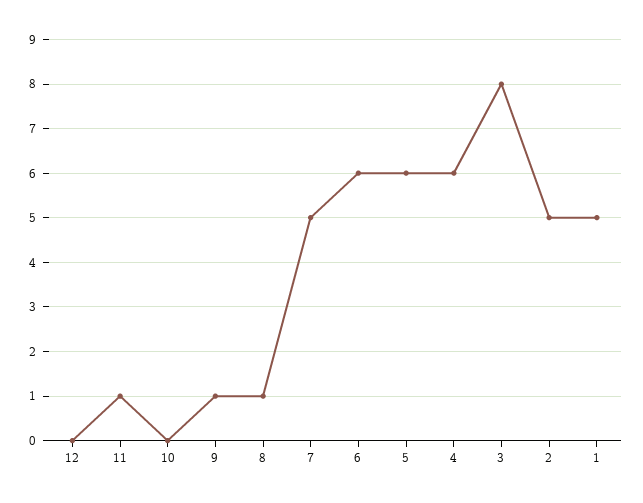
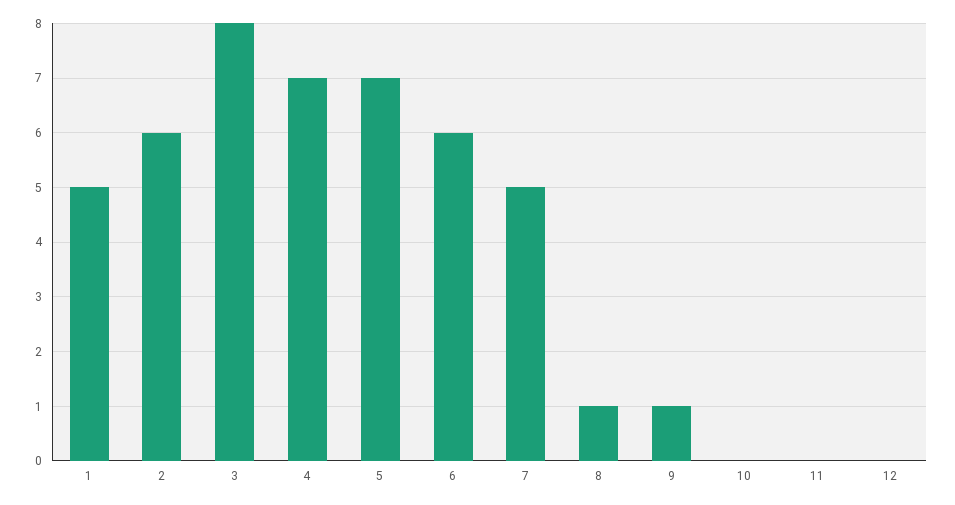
  {
    "12": 0,
-   "11": 1,
+   "11": 0,
    "10": 0,
    "9": 1,
    "8": 1,
    "7": 5,
    "6": 6,
-   "5": 6,
+   "5": 7,
-   "4": 6,
+   "4": 7,
    "3": 8,
-   "2": 5,
+   "2": 6,
    "1": 5
  }

